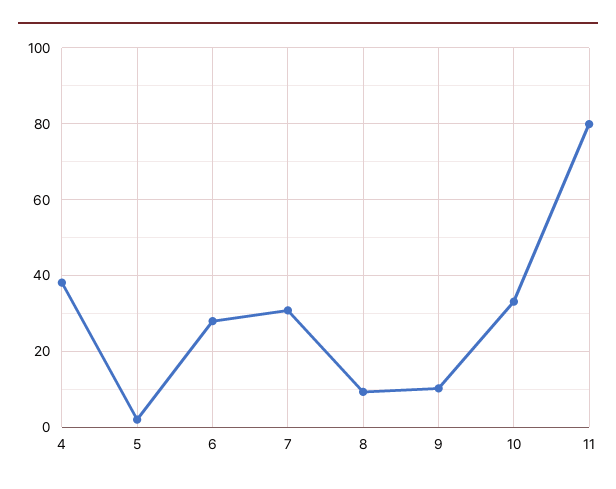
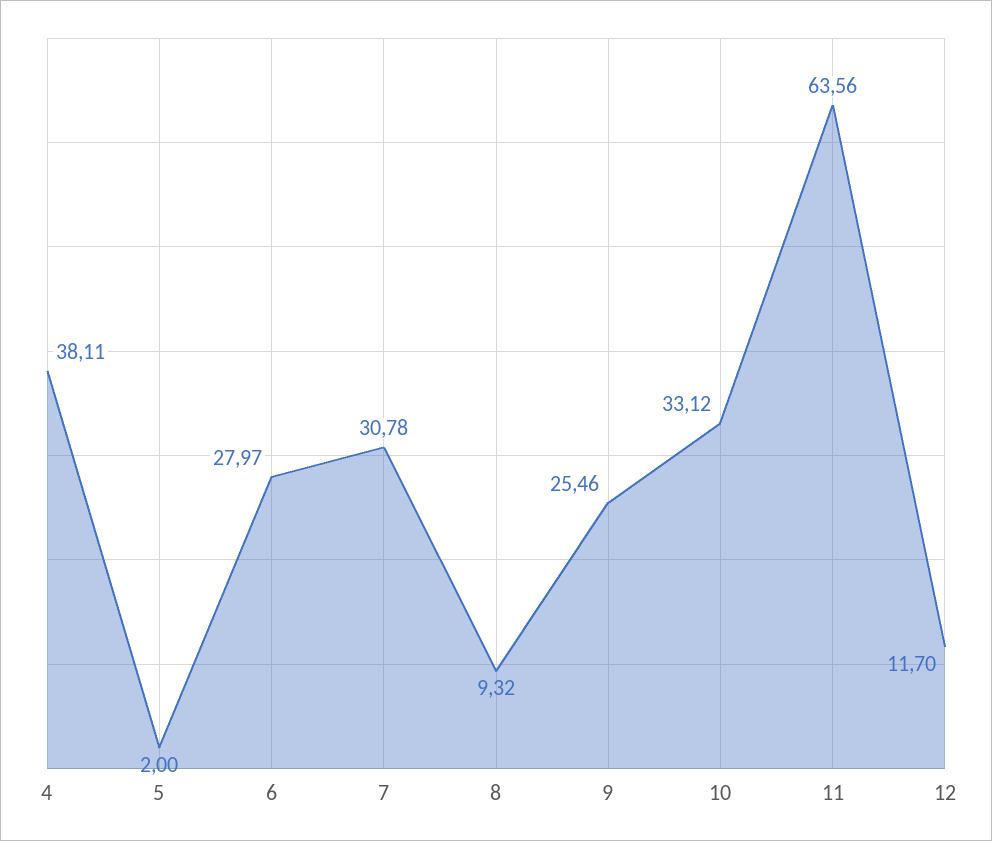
  {
    "4": 38.11,
    "5": 2,
    "6": 27.97,
    "7": 30.78,
    "8": 9.32,
-   "9": 10,
+   "9": 25.46,
    "10": 33.12,
-   "11": 80
+   "11": 63.56,
+   "12": 11.7
  }

